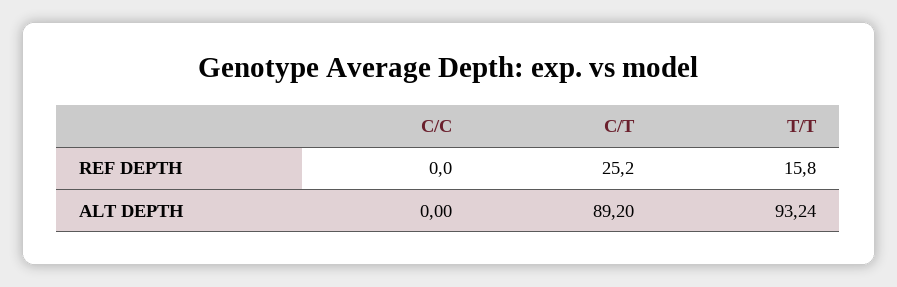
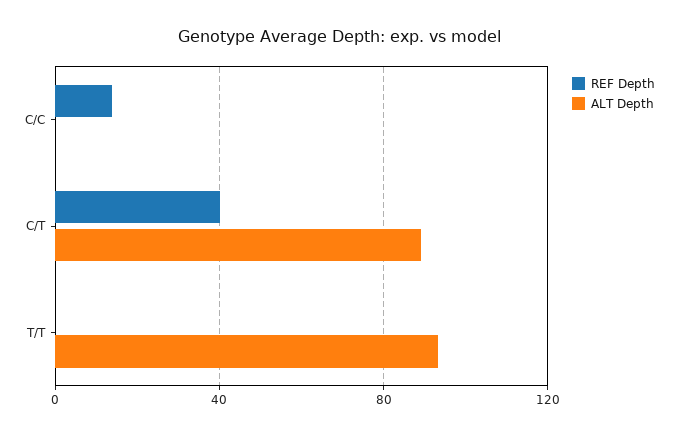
  {
    "REF DEPTH": {
-     "C/C": 0,
+     "C/C": 15,
-     "C/T": 25.2,
+     "C/T": 40,
-     "T/T": 15.8
+     "T/T": 0
    },
    "ALT DEPTH": {
      "C/C": 0,
      "C/T": 89.2,
      "T/T": 93.24
    }
  }

